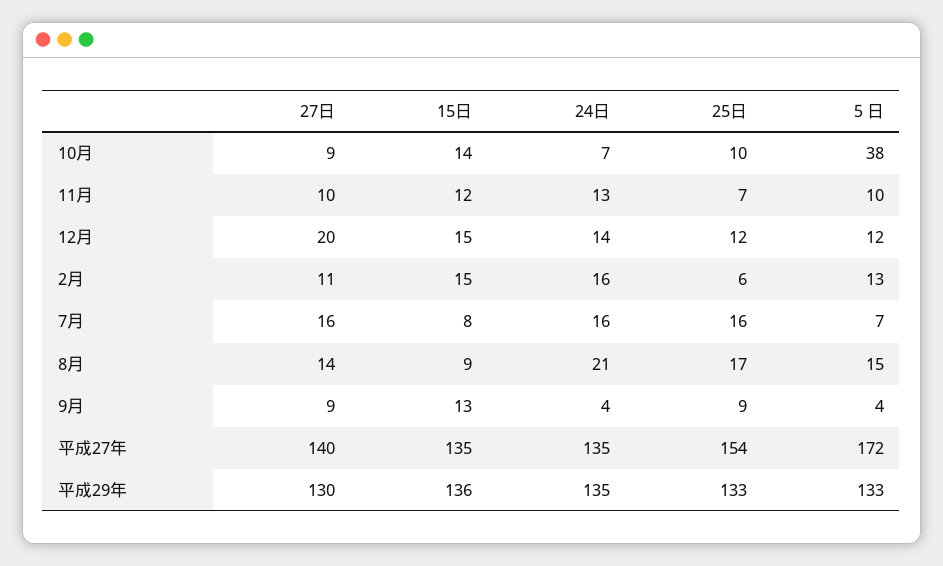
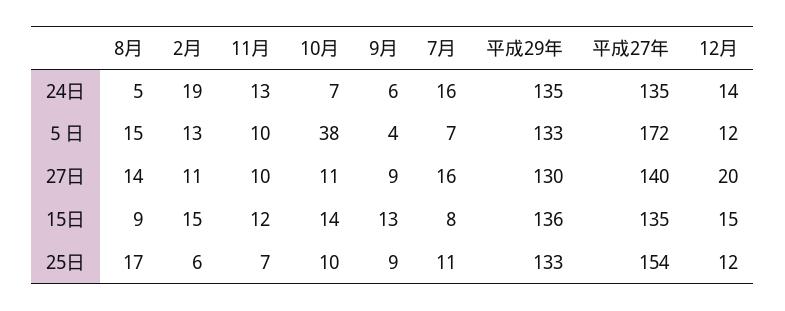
  {
    "27日": {
-     "10月": 9,
+     "10月": 11,
      "11月": 10,
      "12月": 20,
      "2月": 11,
      "7月": 16,
      "8月": 14,
      "9月": 9,
      "平成27年": 140,
      "平成29年": 130
    },
    "15日": {
      "10月": 14,
      "11月": 12,
      "12月": 15,
      "2月": 15,
      "7月": 8,
      "8月": 9,
      "9月": 13,
      "平成27年": 135,
      "平成29年": 136
    },
    "24日": {
      "10月": 7,
      "11月": 13,
      "12月": 14,
-     "2月": 16,
+     "2月": 19,
      "7月": 16,
-     "8月": 21,
+     "8月": 5,
-     "9月": 4,
+     "9月": 6,
      "平成27年": 135,
      "平成29年": 135
    },
    "25日": {
      "10月": 10,
      "11月": 7,
      "12月": 12,
      "2月": 6,
-     "7月": 16,
+     "7月": 11,
      "8月": 17,
      "9月": 9,
      "平成27年": 154,
      "平成29年": 133
    },
    "５日": {
      "10月": 38,
      "11月": 10,
      "12月": 12,
      "2月": 13,
      "7月": 7,
      "8月": 15,
      "9月": 4,
      "平成27年": 172,
      "平成29年": 133
    }
  }

